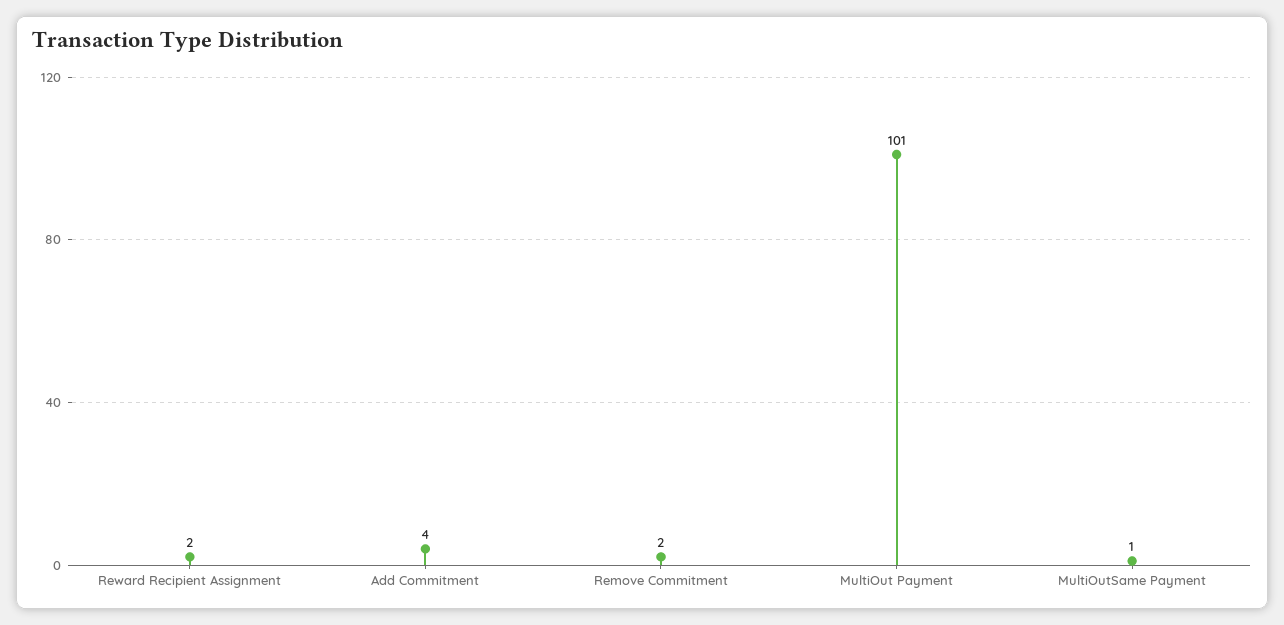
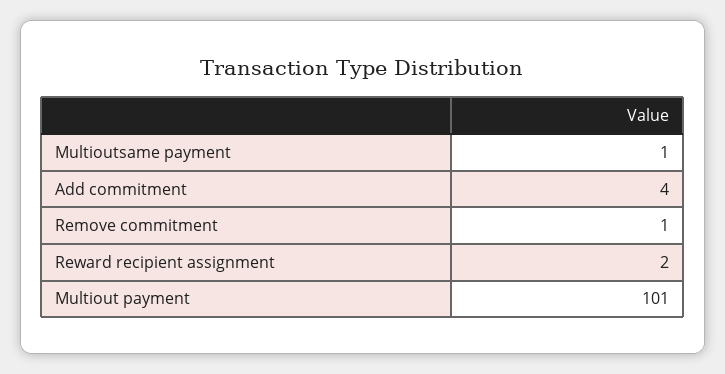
  {
    "Reward Recipient Assignment": 2,
    "Add Commitment": 4,
-   "Remove Commitment": 2,
+   "Remove Commitment": 1,
    "MultiOut Payment": 101,
    "MultiOutSame Payment": 1
  }

